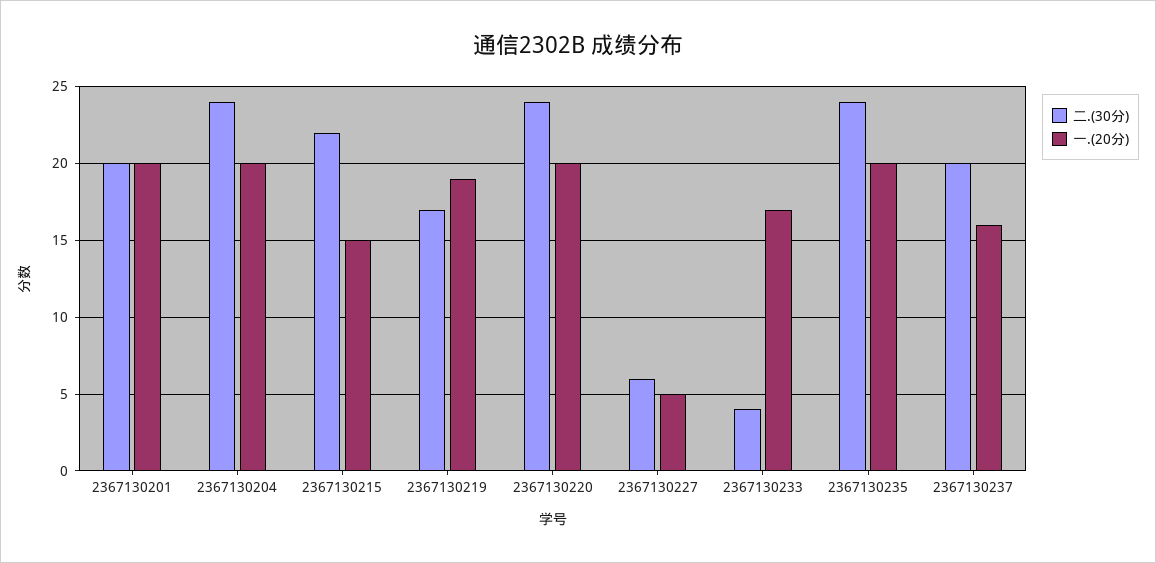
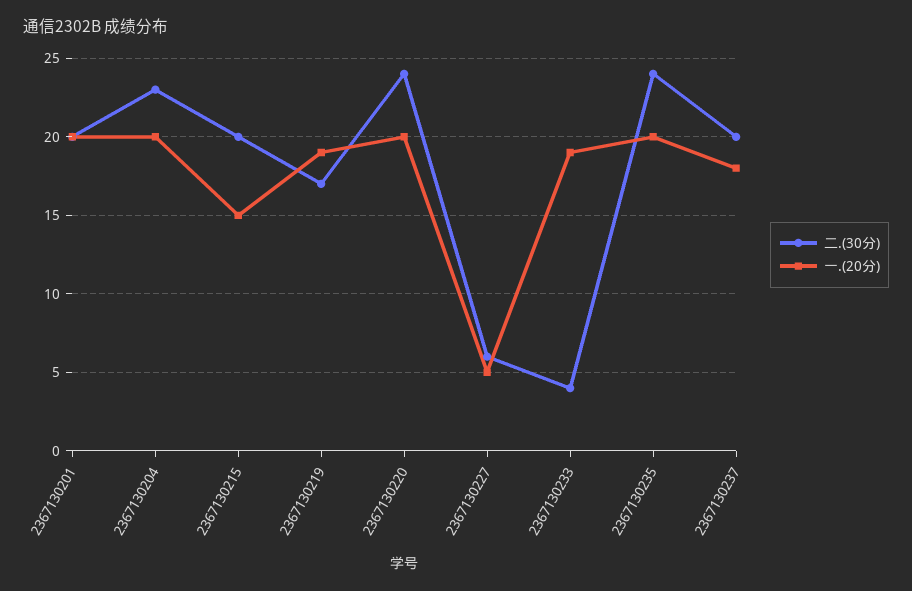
  {
    "二.(30分)": {
      "2367130201": 20,
-     "2367130204": 24,
+     "2367130204": 23,
-     "2367130215": 22,
+     "2367130215": 20,
      "2367130219": 17,
      "2367130220": 24,
      "2367130227": 6,
      "2367130233": 4,
      "2367130235": 24,
      "2367130237": 20
    },
    "一.(20分)": {
      "2367130201": 20,
      "2367130204": 20,
      "2367130215": 15,
      "2367130219": 19,
      "2367130220": 20,
      "2367130227": 5,
-     "2367130233": 17,
+     "2367130233": 19,
      "2367130235": 20,
-     "2367130237": 16
+     "2367130237": 18
    }
  }

